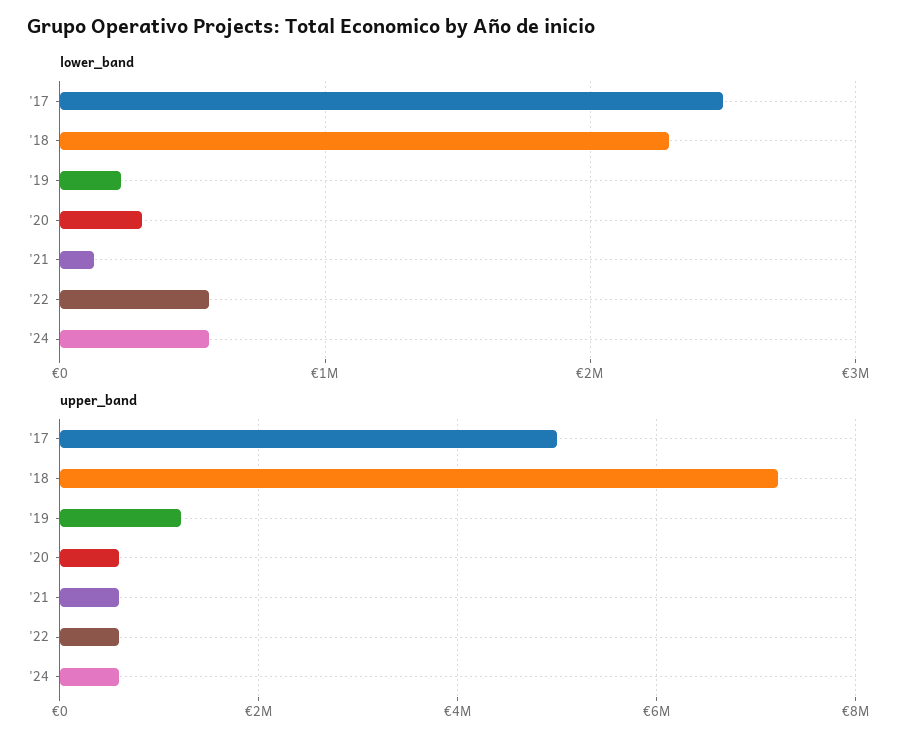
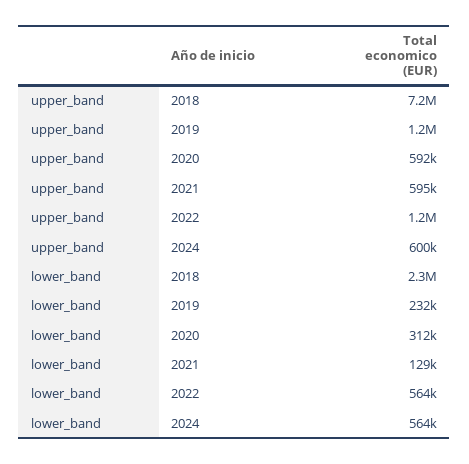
  {
    "lower_band": {
-     "'17": 2500000,
      "'18": 2300000,
      "'19": 232000,
      "'20": 312000,
      "'21": 129000,
      "'22": 564000,
      "'24": 564000
    },
    "upper_band": {
-     "'17": 5000000,
      "'18": 7200000,
      "'19": 1200000,
      "'20": 592000,
      "'21": 595000,
-     "'22": 600000,
+     "'22": 1200000,
      "'24": 600000
    }
  }

